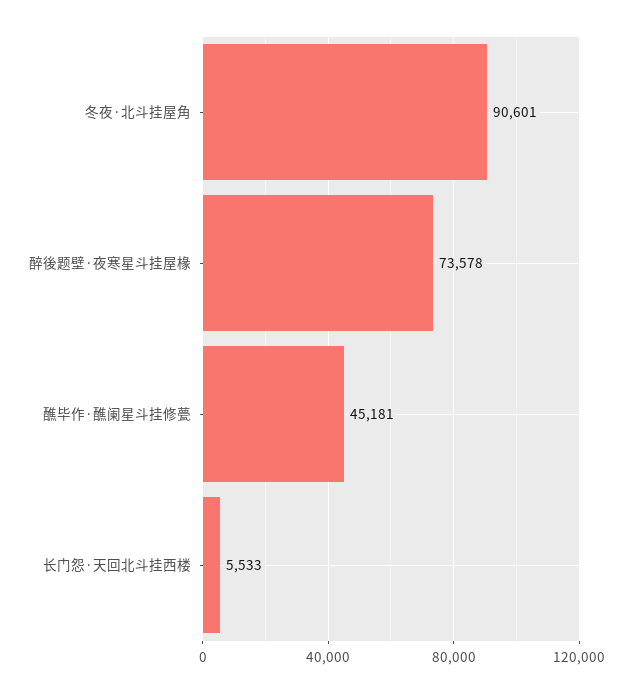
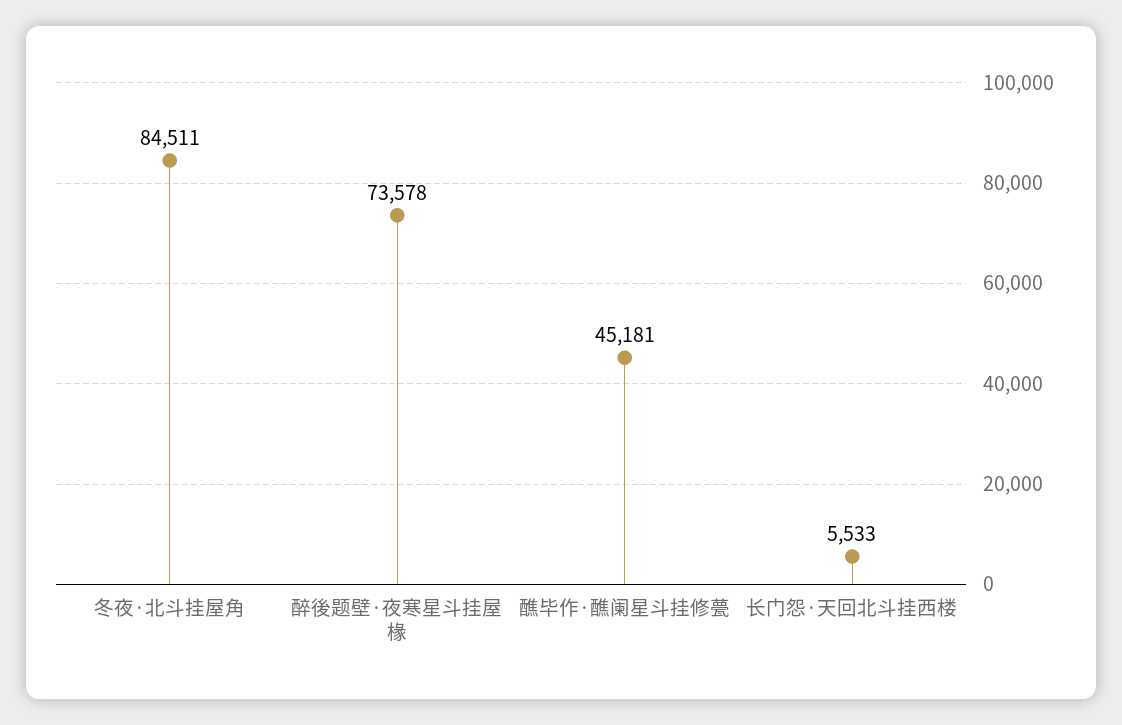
  {
-   "冬夜·北斗挂屋角": 90601,
+   "冬夜·北斗挂屋角": 84511,
    "醉後题壁·夜寒星斗挂屋椽": 73578,
    "醮毕作·醮阑星斗挂修甍": 45181,
    "长门怨·天回北斗挂西楼": 5533
  }

